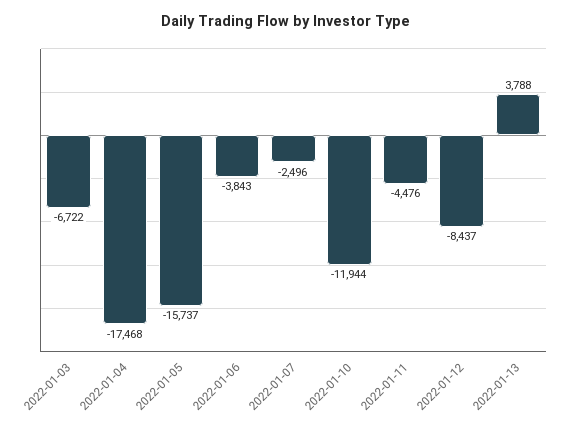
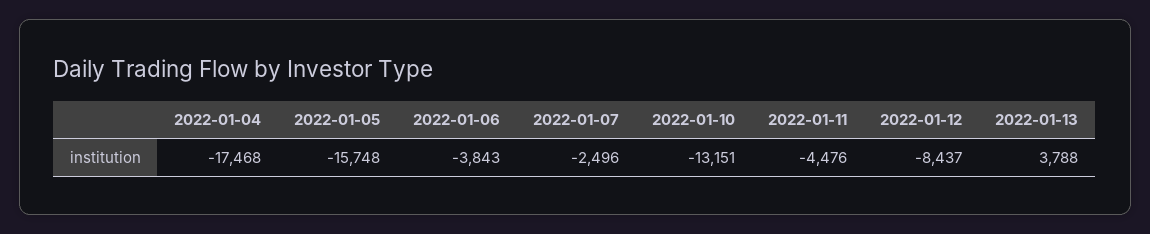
  {
-   "2022-01-03": -6722,
    "2022-01-04": -17468,
-   "2022-01-05": -15737,
+   "2022-01-05": -15748,
    "2022-01-06": -3843,
    "2022-01-07": -2496,
-   "2022-01-10": -11944,
+   "2022-01-10": -13151,
    "2022-01-11": -4476,
    "2022-01-12": -8437,
    "2022-01-13": 3788
  }

